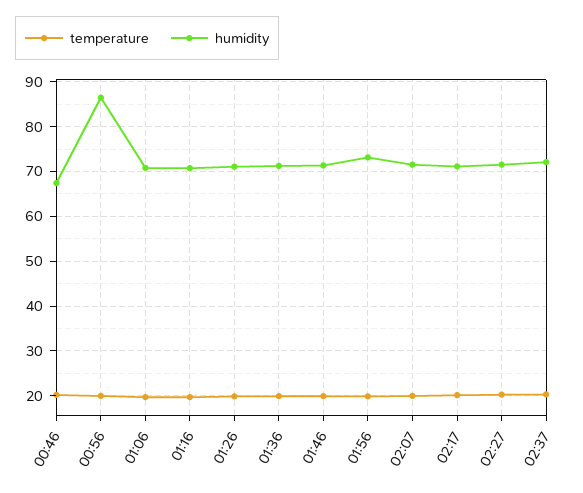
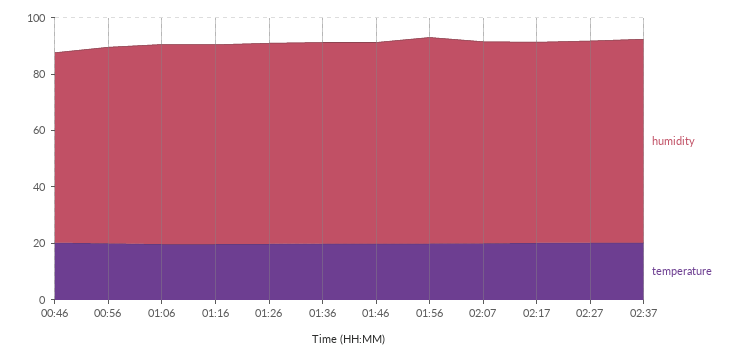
  {
    "temperature": {
      "00:46": 20,
      "00:56": 20,
      "01:06": 20,
      "01:16": 20,
      "01:26": 20,
      "01:36": 20,
      "01:46": 20,
      "01:56": 20,
      "02:07": 20,
      "02:17": 20,
      "02:27": 20,
      "02:37": 20
    },
    "humidity": {
      "00:46": 68,
-     "00:56": 86,
+     "00:56": 70,
      "01:06": 70,
      "01:16": 70,
      "01:26": 72,
      "01:36": 72,
      "01:46": 72,
      "01:56": 74,
      "02:07": 72,
      "02:17": 72,
      "02:27": 72,
      "02:37": 72
    }
  }

